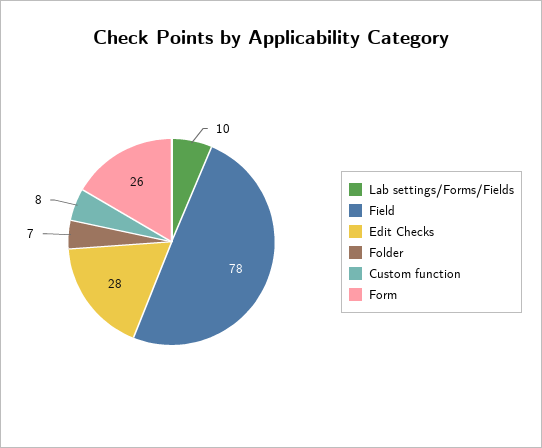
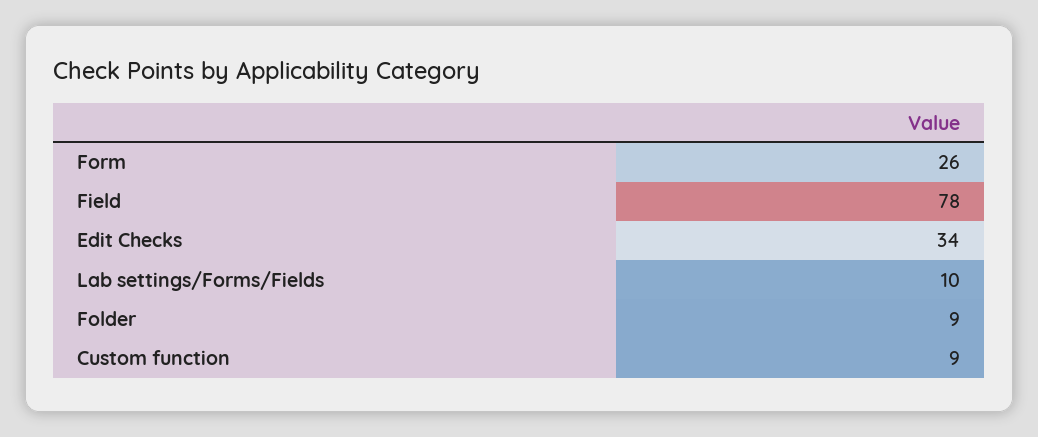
  {
    "Lab settings/Forms/Fields": 10,
    "Field": 78,
-   "Edit Checks": 28,
+   "Edit Checks": 34,
-   "Folder": 7,
+   "Folder": 9,
-   "Custom function": 8,
+   "Custom function": 9,
    "Form": 26
  }

